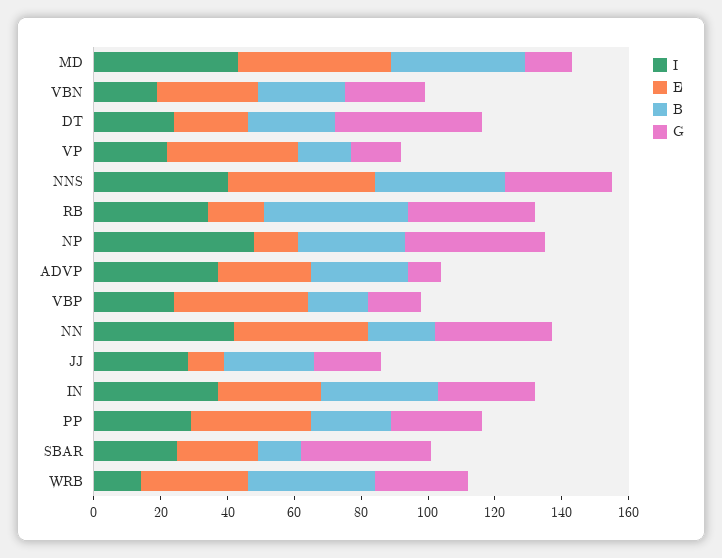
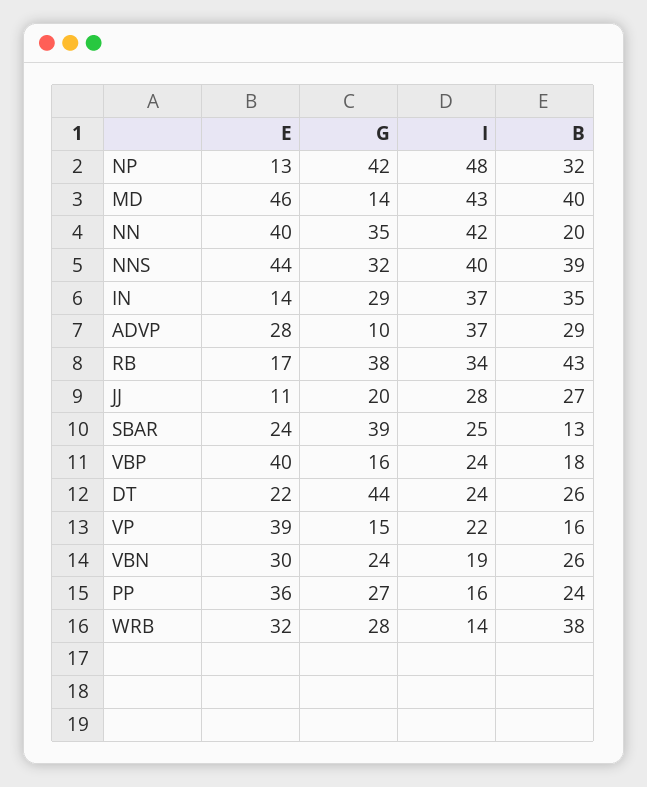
  {
    "I": {
      "MD": 43,
      "VBN": 19,
      "DT": 24,
      "VP": 22,
      "NNS": 40,
      "RB": 34,
      "NP": 48,
      "ADVP": 37,
      "VBP": 24,
      "NN": 42,
      "JJ": 28,
      "IN": 37,
-     "PP": 30,
+     "PP": 16,
      "SBAR": 25,
      "WRB": 14
    },
    "E": {
      "MD": 46,
      "VBN": 30,
      "DT": 22,
      "VP": 39,
      "NNS": 44,
      "RB": 17,
      "NP": 13,
      "ADVP": 28,
      "VBP": 40,
      "NN": 40,
      "JJ": 11,
-     "IN": 30,
+     "IN": 14,
      "PP": 36,
      "SBAR": 24,
      "WRB": 32
    },
    "B": {
      "MD": 40,
      "VBN": 26,
      "DT": 26,
      "VP": 16,
      "NNS": 39,
      "RB": 43,
      "NP": 32,
      "ADVP": 29,
      "VBP": 18,
      "NN": 20,
      "JJ": 27,
      "IN": 35,
      "PP": 24,
      "SBAR": 13,
      "WRB": 38
    },
    "G": {
      "MD": 14,
      "VBN": 24,
      "DT": 44,
      "VP": 15,
      "NNS": 32,
      "RB": 38,
      "NP": 42,
      "ADVP": 10,
      "VBP": 16,
      "NN": 35,
      "JJ": 20,
      "IN": 29,
      "PP": 27,
      "SBAR": 39,
      "WRB": 28
    }
  }

